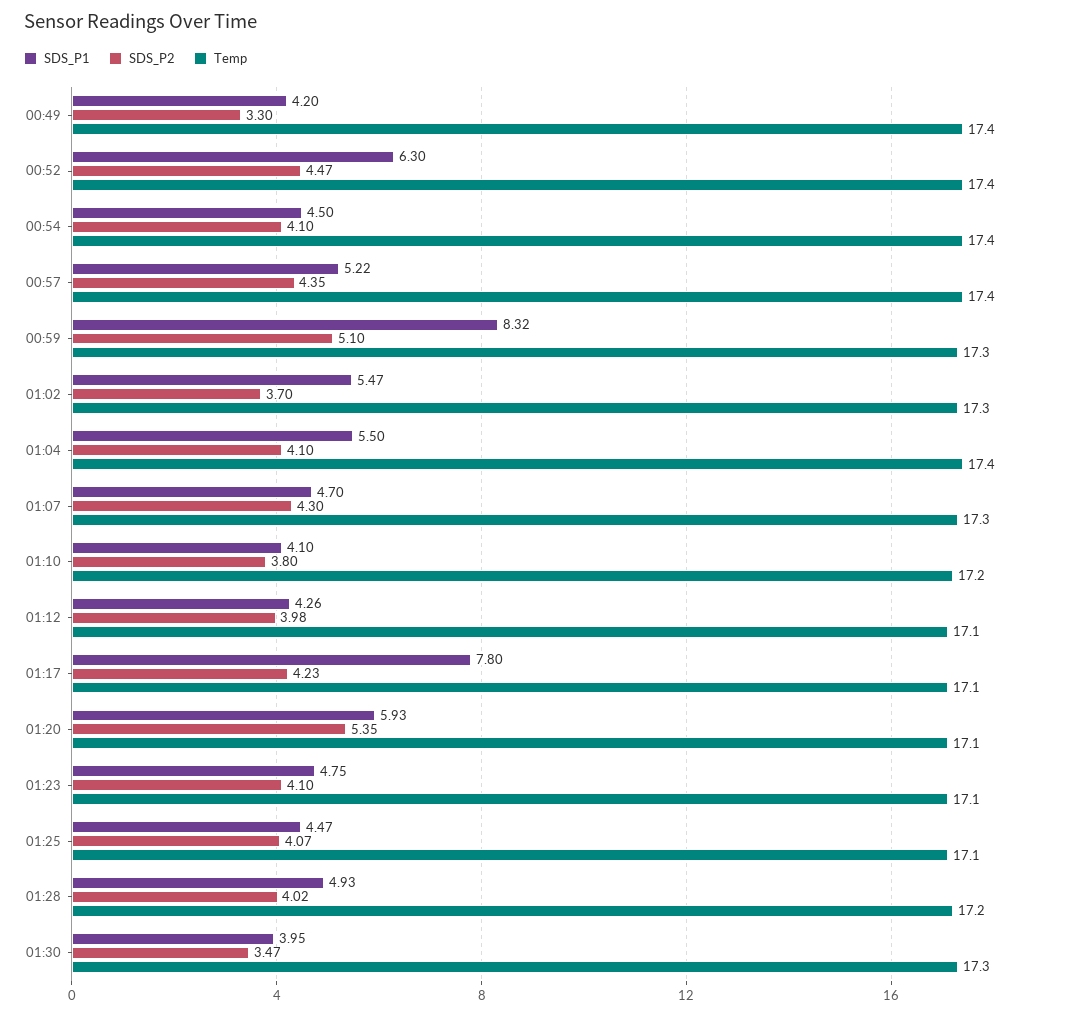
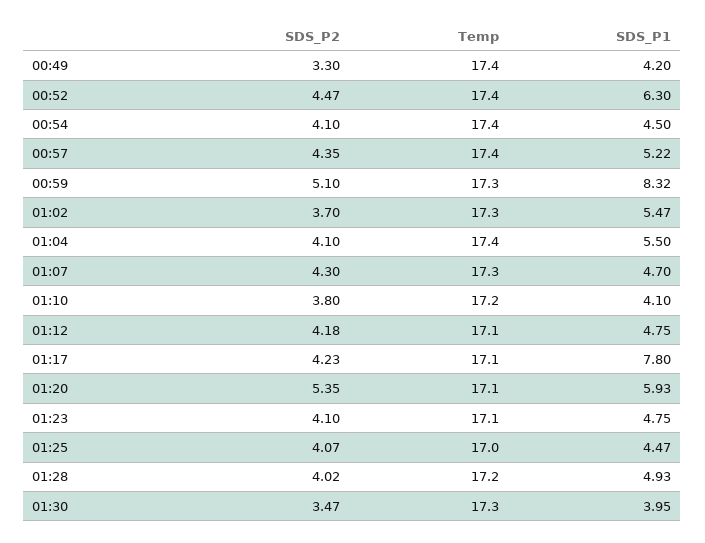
  {
    "SDS_P1": {
      "00:49": 4.2,
      "00:52": 6.3,
      "00:54": 4.5,
      "00:57": 5.22,
      "00:59": 8.32,
      "01:02": 5.47,
      "01:04": 5.5,
      "01:07": 4.7,
      "01:10": 4.1,
-     "01:12": 4.26,
+     "01:12": 4.75,
      "01:17": 7.8,
      "01:20": 5.93,
      "01:23": 4.75,
      "01:25": 4.47,
      "01:28": 4.93,
      "01:30": 3.95
    },
    "SDS_P2": {
      "00:49": 3.3,
      "00:52": 4.47,
      "00:54": 4.1,
      "00:57": 4.35,
      "00:59": 5.1,
      "01:02": 3.7,
      "01:04": 4.1,
      "01:07": 4.3,
      "01:10": 3.8,
-     "01:12": 3.98,
+     "01:12": 4.18,
      "01:17": 4.23,
      "01:20": 5.35,
      "01:23": 4.1,
      "01:25": 4.07,
      "01:28": 4.02,
      "01:30": 3.47
    },
    "Temp": {
      "00:49": 17.4,
      "00:52": 17.4,
      "00:54": 17.4,
      "00:57": 17.4,
      "00:59": 17.3,
      "01:02": 17.3,
      "01:04": 17.4,
      "01:07": 17.3,
      "01:10": 17.2,
      "01:12": 17.1,
      "01:17": 17.1,
      "01:20": 17.1,
      "01:23": 17.1,
-     "01:25": 17.1,
+     "01:25": 17,
      "01:28": 17.2,
      "01:30": 17.3
    }
  }

